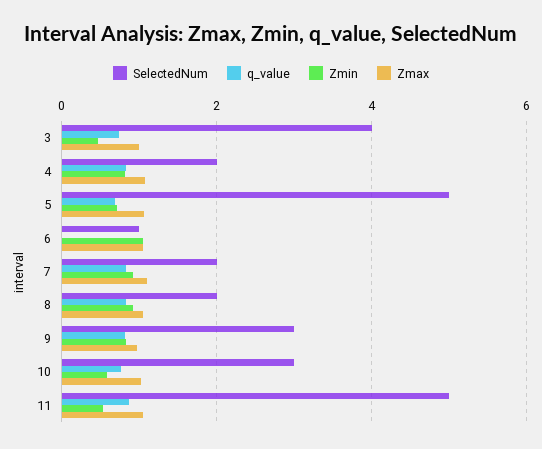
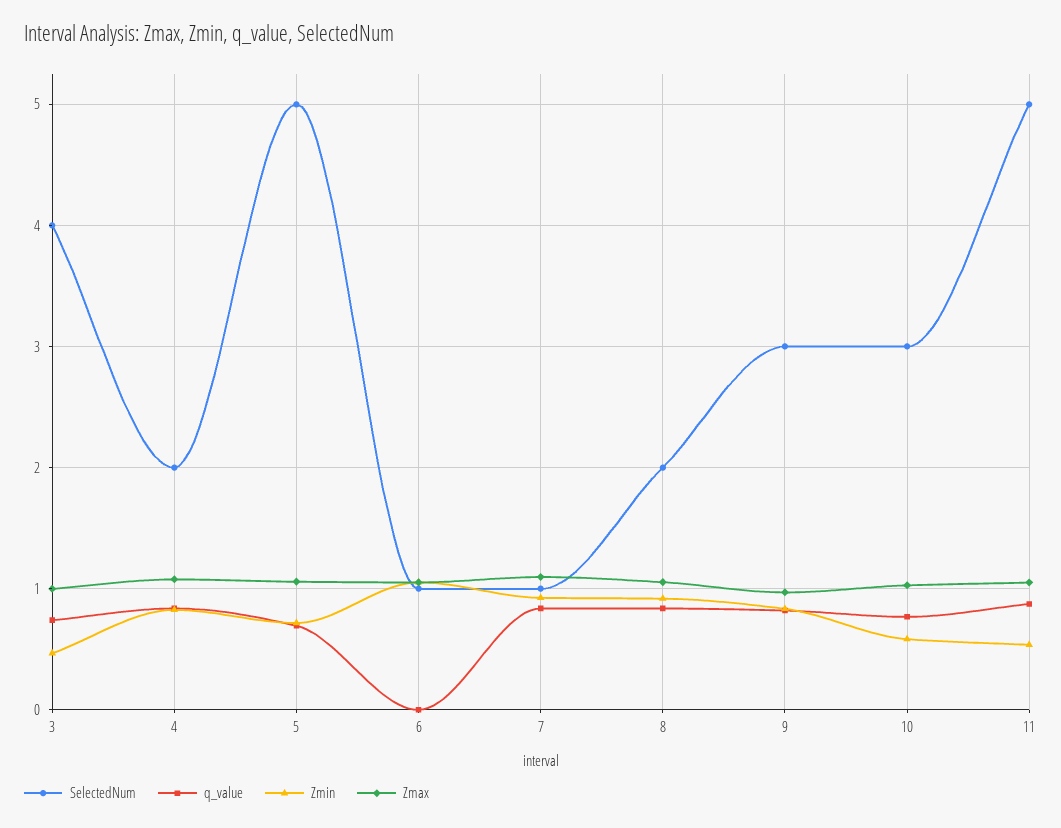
  {
    "SelectedNum": {
      "3": 4,
      "4": 2,
      "5": 5,
      "6": 1,
-     "7": 2,
+     "7": 1,
      "8": 2,
      "9": 3,
      "10": 3,
      "11": 5
    },
    "q_value": {
      "3": 0.7,
      "4": 0.8,
      "5": 0.7,
      "6": 0,
      "7": 0.8,
      "8": 0.8,
      "9": 0.8,
      "10": 0.8,
      "11": 0.9
    },
    "Zmin": {
      "3": 0.5,
      "4": 0.8,
      "5": 0.7,
      "6": 1.1,
      "7": 0.9,
      "8": 0.9,
      "9": 0.8,
      "10": 0.6,
      "11": 0.5
    },
    "Zmax": {
      "3": 1,
      "4": 1.1,
      "5": 1.1,
      "6": 1.1,
      "7": 1.1,
      "8": 1.1,
      "9": 1,
      "10": 1,
      "11": 1.1
    }
  }

